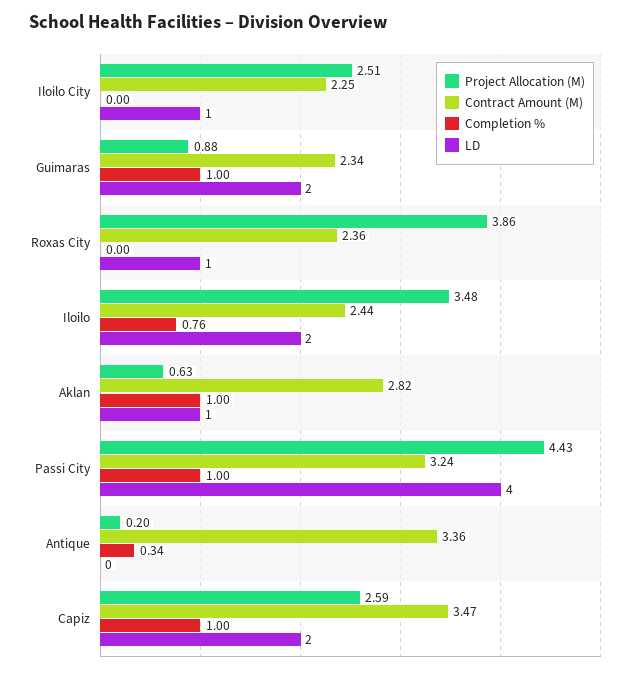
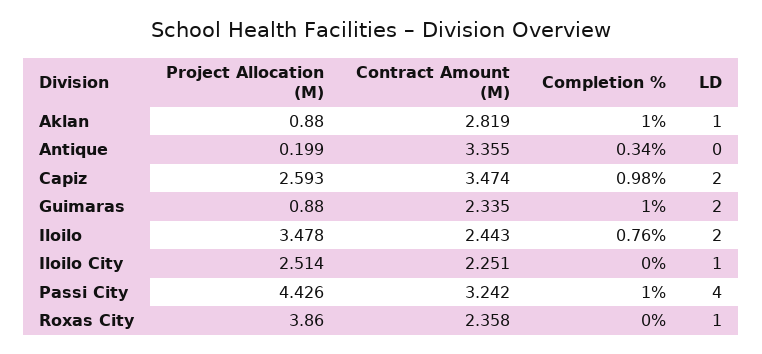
  {
    "Project Allocation (M)": {
      "Iloilo City": 2.514,
      "Guimaras": 0.88,
      "Roxas City": 3.86,
      "Iloilo": 3.478,
-     "Aklan": 0.63,
+     "Aklan": 0.88,
      "Passi City": 4.426,
      "Antique": 0.199,
      "Capiz": 2.593
    },
    "Contract Amount (M)": {
      "Iloilo City": 2.251,
      "Guimaras": 2.335,
      "Roxas City": 2.358,
      "Iloilo": 2.443,
      "Aklan": 2.819,
      "Passi City": 3.242,
      "Antique": 3.355,
      "Capiz": 3.474
    },
    "Completion %": {
      "Iloilo City": 0,
      "Guimaras": 1,
      "Roxas City": 0,
      "Iloilo": 0.76,
      "Aklan": 1,
      "Passi City": 1,
      "Antique": 0.34,
-     "Capiz": 1
+     "Capiz": 0.98
    },
    "LD": {
      "Iloilo City": 1,
      "Guimaras": 2,
      "Roxas City": 1,
      "Iloilo": 2,
      "Aklan": 1,
      "Passi City": 4,
      "Antique": 0,
      "Capiz": 2
    }
  }

